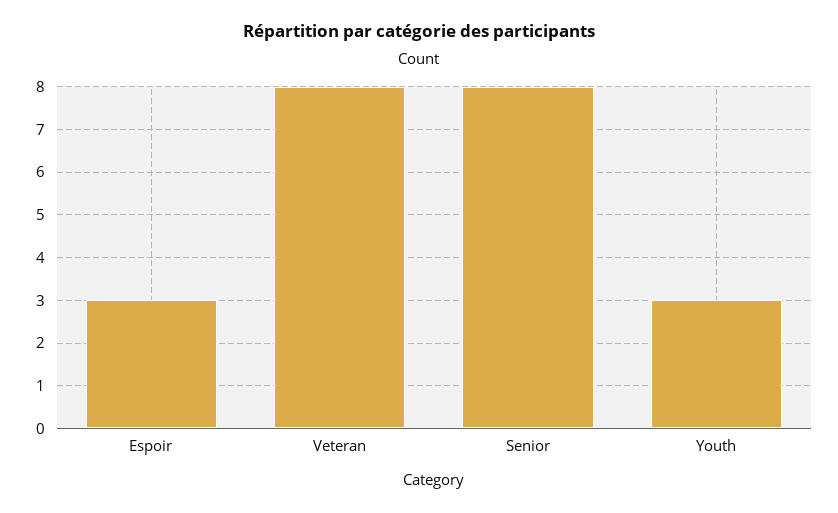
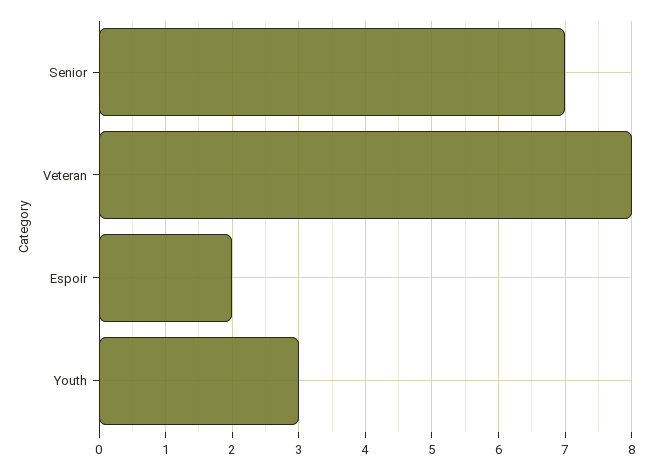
  {
-   "Espoir": 3,
+   "Espoir": 2,
    "Veteran": 8,
-   "Senior": 8,
+   "Senior": 7,
    "Youth": 3
  }

